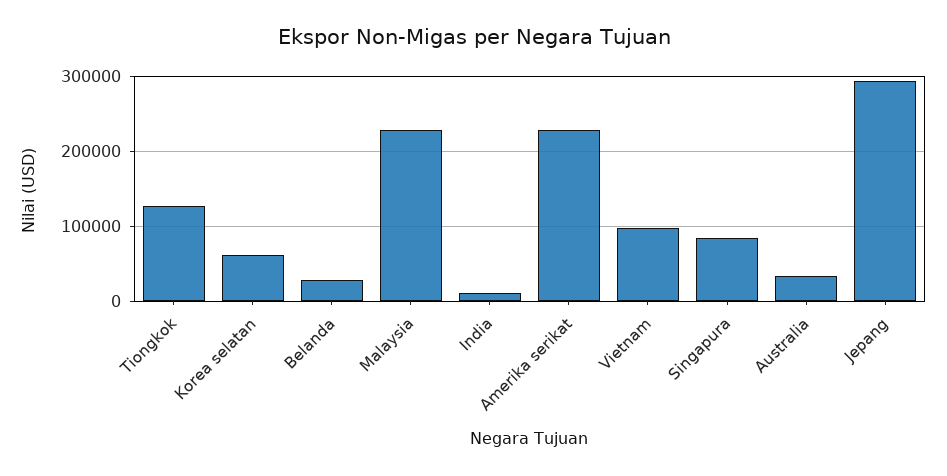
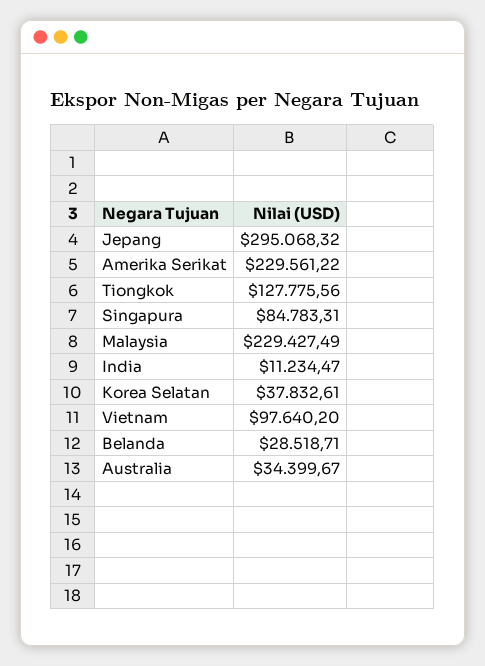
  {
    "Tiongkok": 127775.56,
-   "Korea selatan": 60000,
+   "Korea selatan": 37832.61,
    "Belanda": 28518.71,
    "Malaysia": 229427.49,
    "India": 11234.47,
    "Amerika serikat": 229561.22,
    "Vietnam": 97640.2,
    "Singapura": 84783.31,
    "Australia": 34399.67,
    "Jepang": 295068.32
  }

